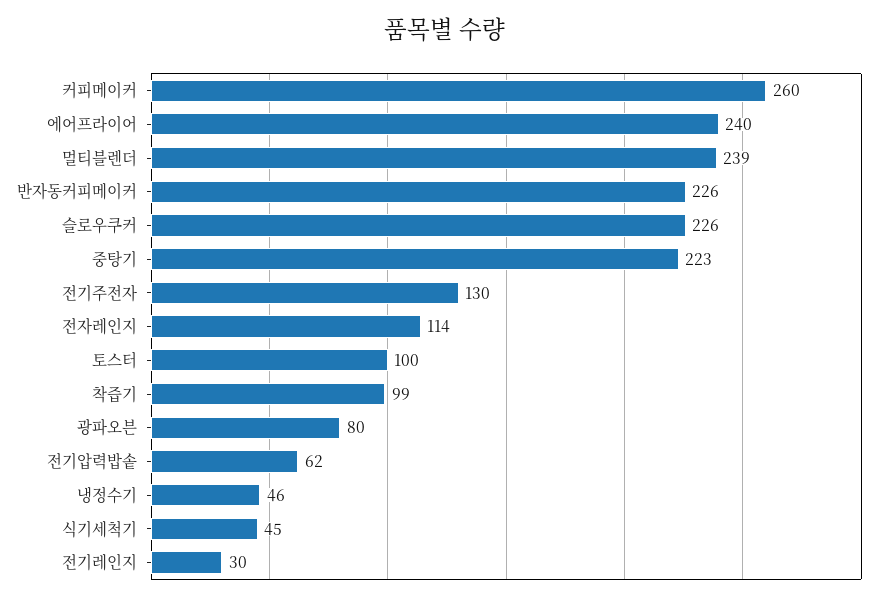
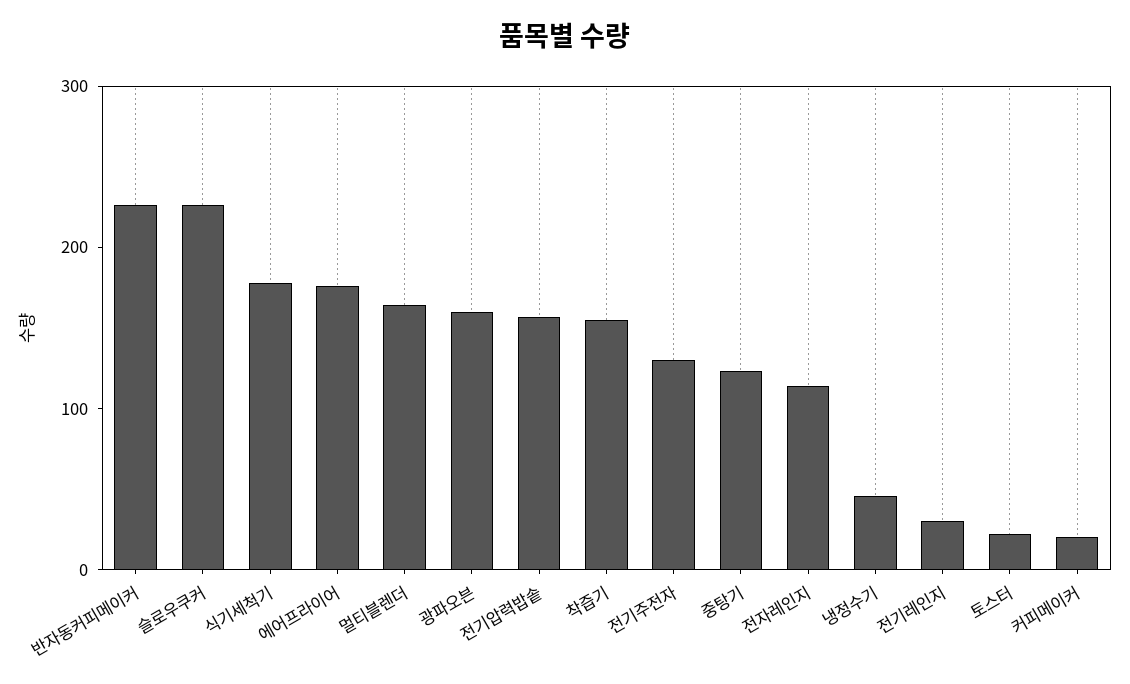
  {
-   "커피메이커": 260,
+   "커피메이커": 20,
-   "에어프라이어": 240,
+   "에어프라이어": 180,
-   "멀티블렌더": 239,
+   "멀티블렌더": 160,
    "반자동커피메이커": 226,
    "슬로우쿠커": 226,
-   "중탕기": 223,
+   "중탕기": 120,
    "전기주전자": 130,
    "전자레인지": 114,
-   "토스터": 100,
+   "토스터": 20,
-   "착즙기": 99,
+   "착즙기": 160,
-   "광파오븐": 80,
+   "광파오븐": 160,
-   "전기압력밥솥": 62,
+   "전기압력밥솥": 160,
    "냉정수기": 46,
-   "식기세척기": 45,
+   "식기세척기": 180,
    "전기레인지": 30
  }

